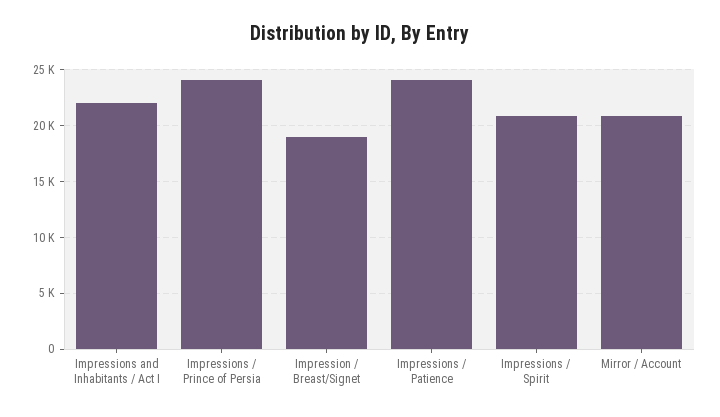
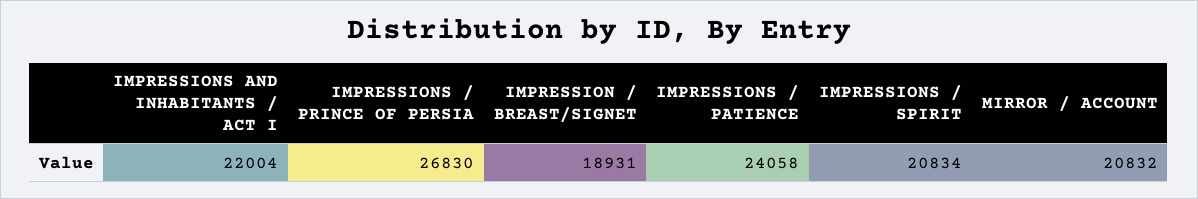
  {
    "Impressions and Inhabitants / Act I": 22004,
-   "Impressions / Prince of Persia": 24000,
+   "Impressions / Prince of Persia": 26830,
    "Impression / Breast/Signet": 18931,
    "Impressions / Patience": 24058,
    "Impressions / Spirit": 20834,
    "Mirror / Account": 20832
  }

